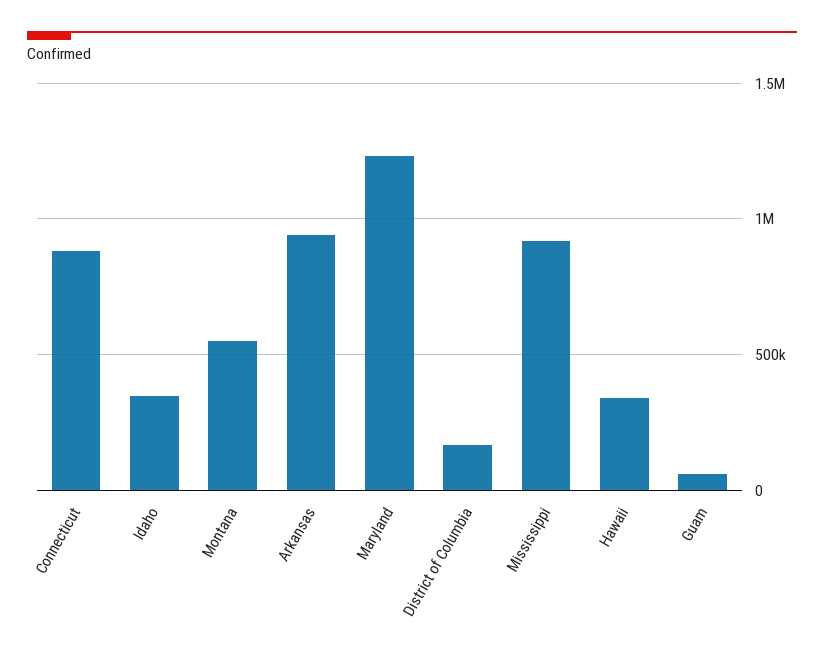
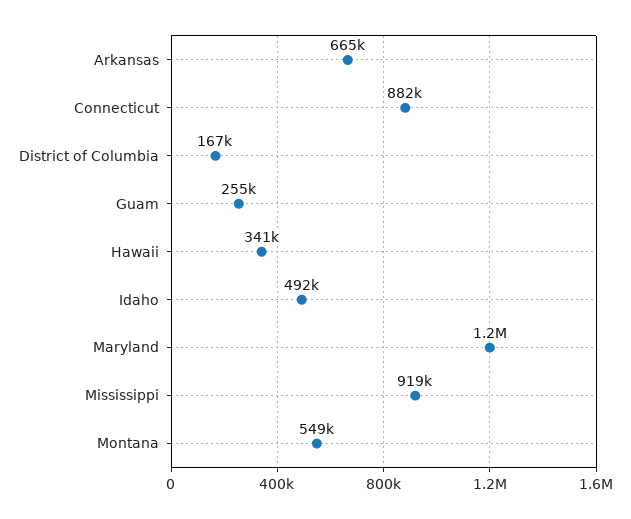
  {
    "Connecticut": 882000,
-   "Idaho": 350000,
+   "Idaho": 492000,
    "Montana": 549000,
-   "Arkansas": 950000,
+   "Arkansas": 665000,
    "Maryland": 1200000,
    "District of Columbia": 167000,
    "Mississippi": 919000,
    "Hawaii": 341000,
-   "Guam": 50000
+   "Guam": 255000
  }

